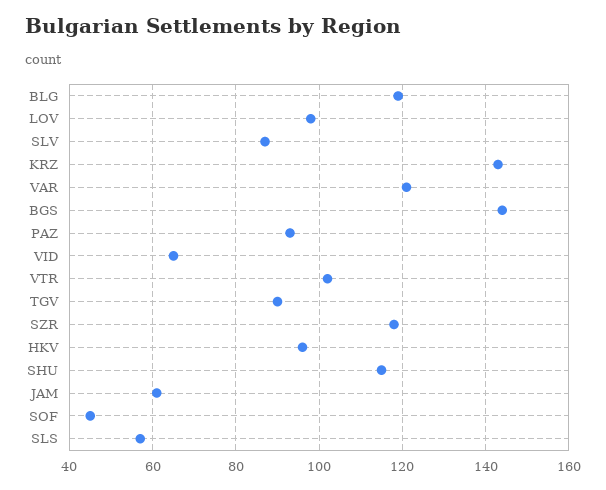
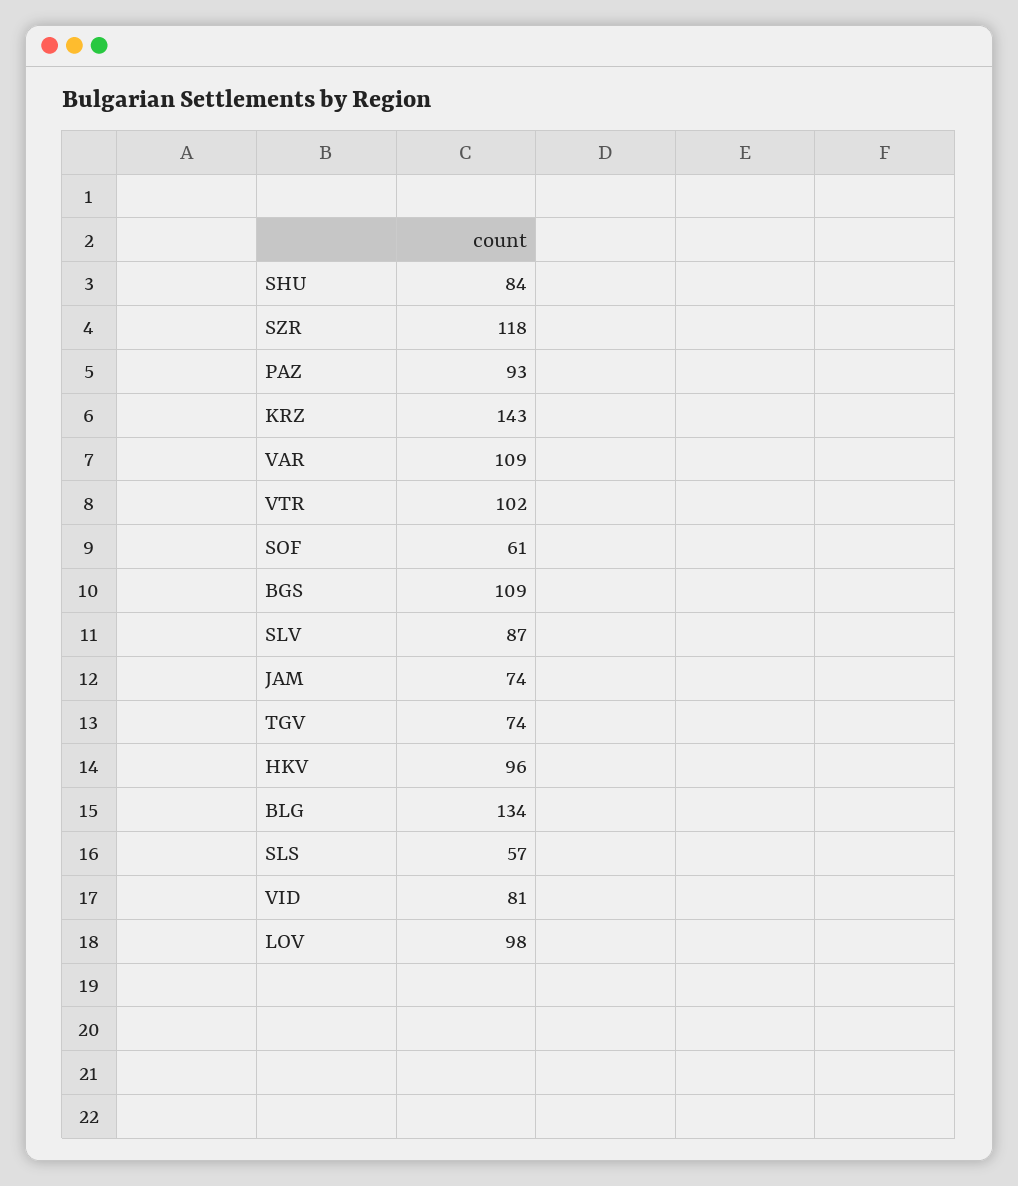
  {
-   "BLG": 120,
+   "BLG": 134,
    "LOV": 98,
    "SLV": 87,
    "KRZ": 143,
-   "VAR": 120,
+   "VAR": 109,
-   "BGS": 145,
+   "BGS": 109,
    "PAZ": 93,
-   "VID": 65,
+   "VID": 81,
    "VTR": 102,
-   "TGV": 90,
+   "TGV": 74,
    "SZR": 118,
    "HKV": 96,
-   "SHU": 115,
+   "SHU": 84,
-   "JAM": 60,
+   "JAM": 74,
-   "SOF": 45,
+   "SOF": 61,
    "SLS": 57
  }

